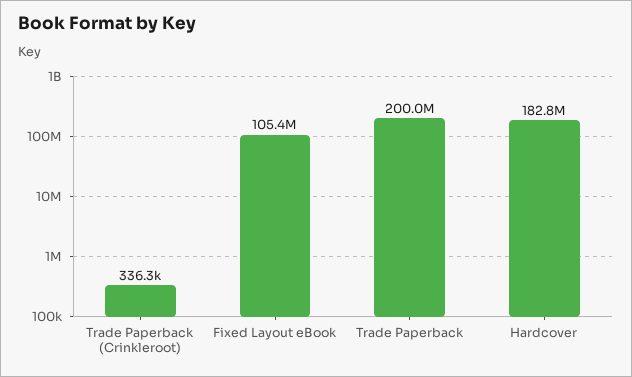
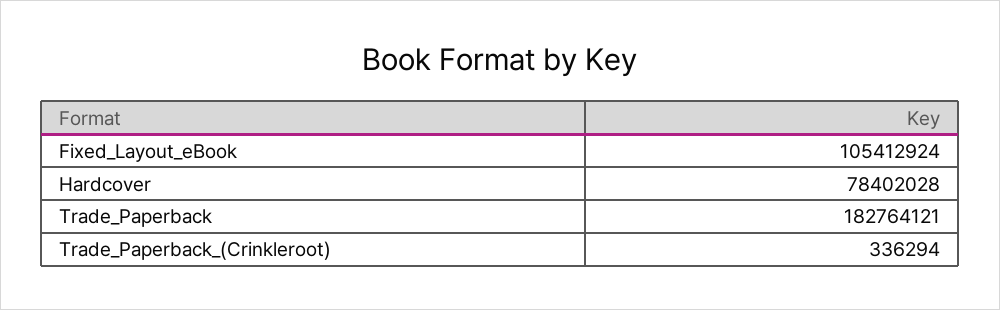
  {
    "Trade Paperback (Crinkleroot)": 336294,
    "Fixed Layout eBook": 105412924,
-   "Trade Paperback": 200000000,
+   "Trade Paperback": 182764121,
-   "Hardcover": 182800000
+   "Hardcover": 78402028
  }

